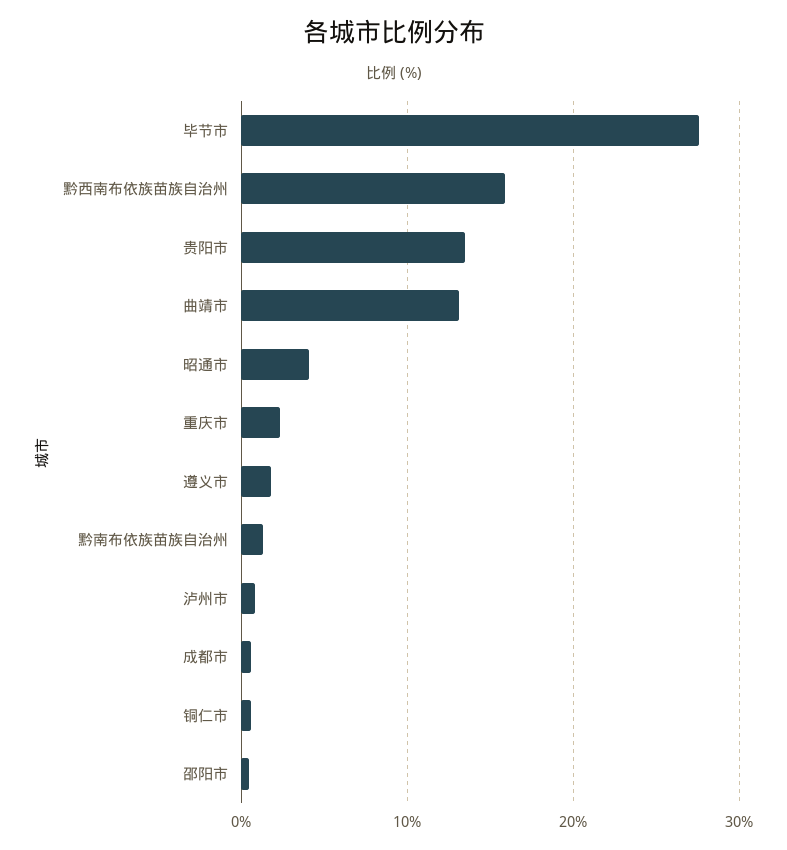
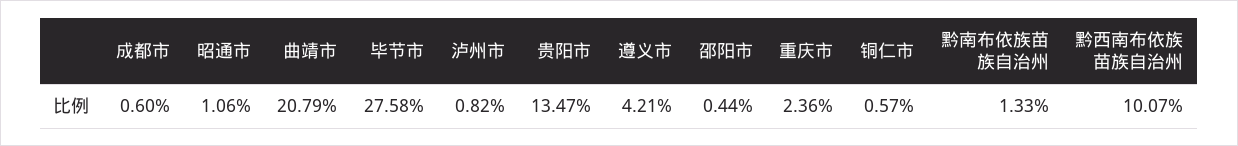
  {
    "毕节市": 27.58,
-   "黔西南布依族苗族自治州": 16,
+   "黔西南布依族苗族自治州": 10.07,
    "贵阳市": 13.47,
-   "曲靖市": 13,
+   "曲靖市": 20.79,
-   "昭通市": 4,
+   "昭通市": 1.06,
    "重庆市": 2.36,
-   "遵义市": 2,
+   "遵义市": 4.21,
    "黔南布依族苗族自治州": 1.33,
    "泸州市": 0.82,
    "成都市": 0.6,
    "铜仁市": 0.57,
    "邵阳市": 0.44
  }

